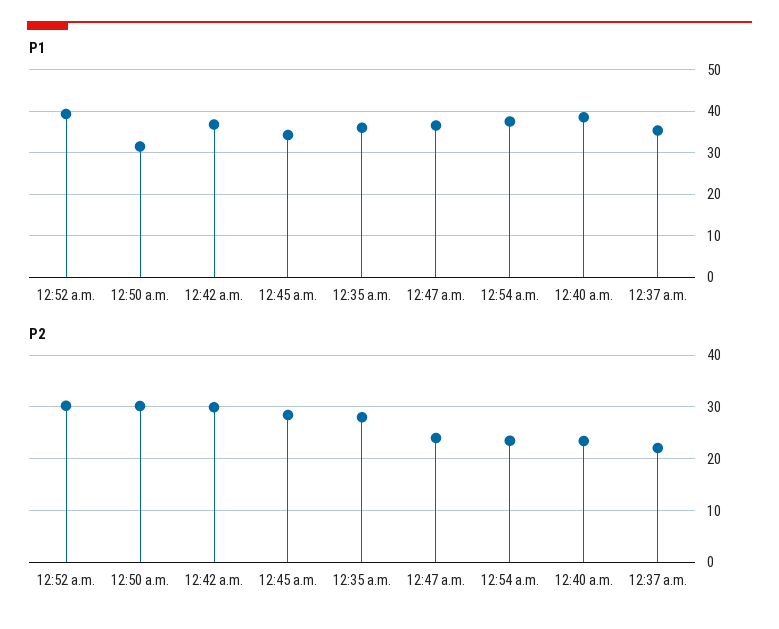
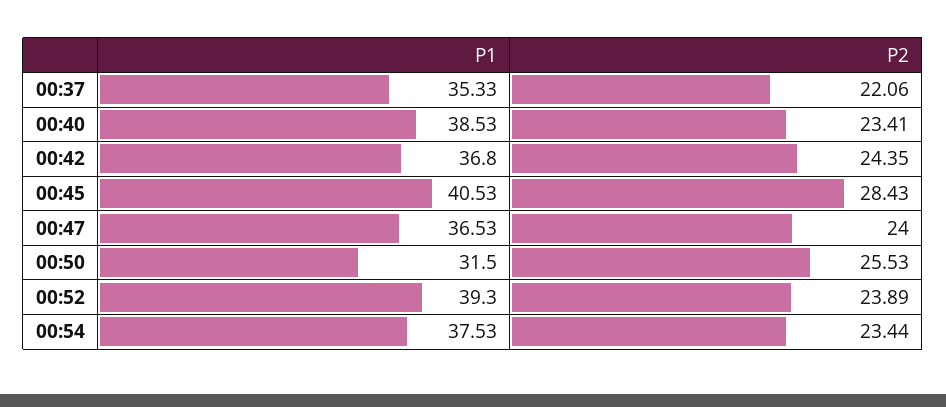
  {
    "P1": {
      "12:52 a.m.": 39.3,
      "12:50 a.m.": 31.5,
      "12:42 a.m.": 36.8,
-     "12:45 a.m.": 34,
+     "12:45 a.m.": 40.53,
-     "12:35 a.m.": 36,
      "12:47 a.m.": 36.53,
      "12:54 a.m.": 37.53,
      "12:40 a.m.": 38.53,
      "12:37 a.m.": 35.33
    },
    "P2": {
-     "12:52 a.m.": 30,
+     "12:52 a.m.": 23.89,
-     "12:50 a.m.": 30,
+     "12:50 a.m.": 25.53,
-     "12:42 a.m.": 30,
+     "12:42 a.m.": 24.35,
      "12:45 a.m.": 28.43,
-     "12:35 a.m.": 28,
      "12:47 a.m.": 24,
      "12:54 a.m.": 23.44,
      "12:40 a.m.": 23.41,
      "12:37 a.m.": 22.06
    }
  }

